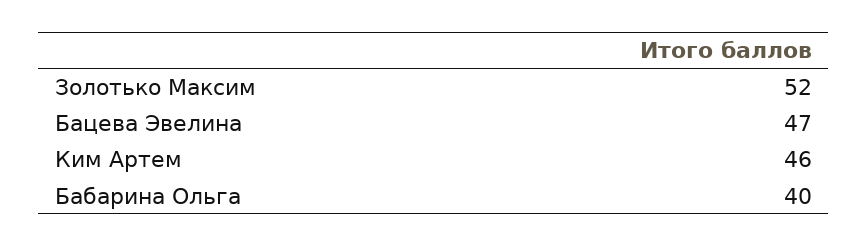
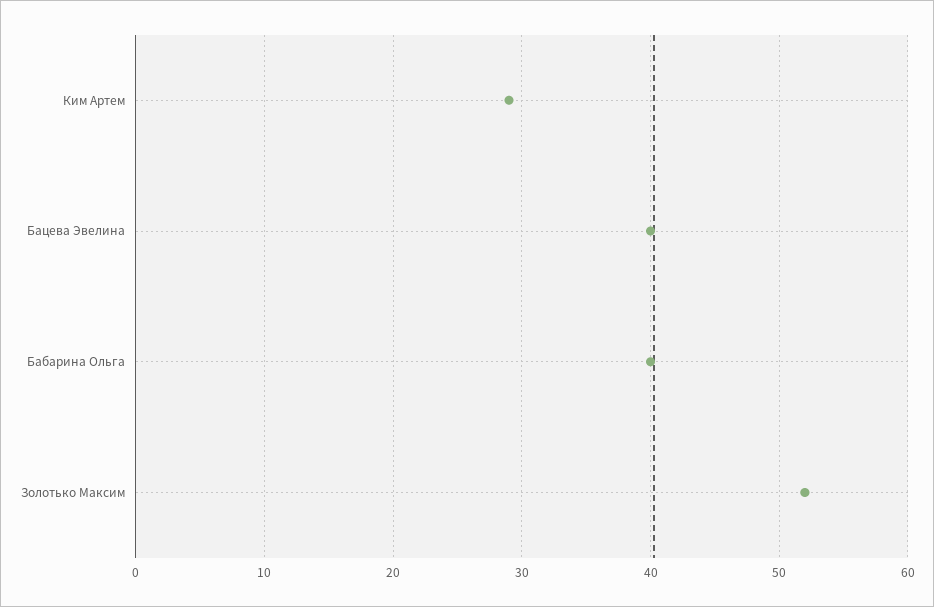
  {
    "Золотько Максим": 52,
-   "Бацева Эвелина": 47,
+   "Бацева Эвелина": 40,
-   "Ким Артем": 46,
+   "Ким Артем": 29,
    "Бабарина Ольга": 40
  }

